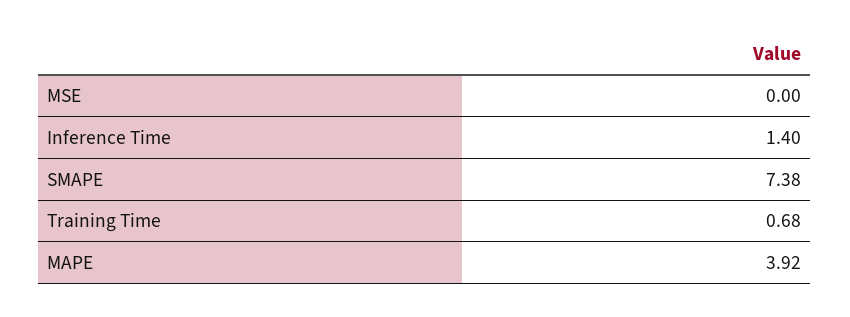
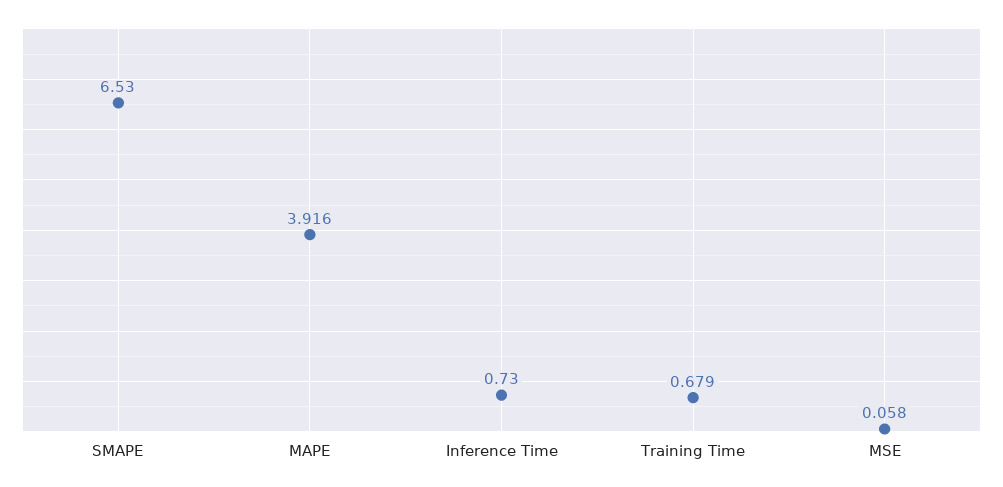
  {
-   "MSE": 0,
+   "MSE": 0.058,
-   "Inference Time": 1.4,
+   "Inference Time": 0.73,
-   "SMAPE": 7.38,
+   "SMAPE": 6.53,
    "Training Time": 0.679,
    "MAPE": 3.916
  }

